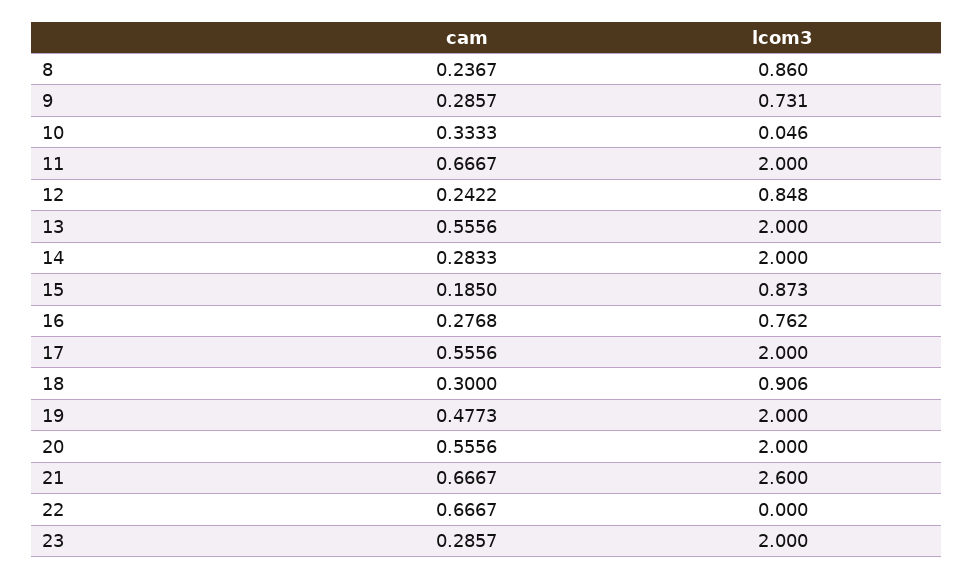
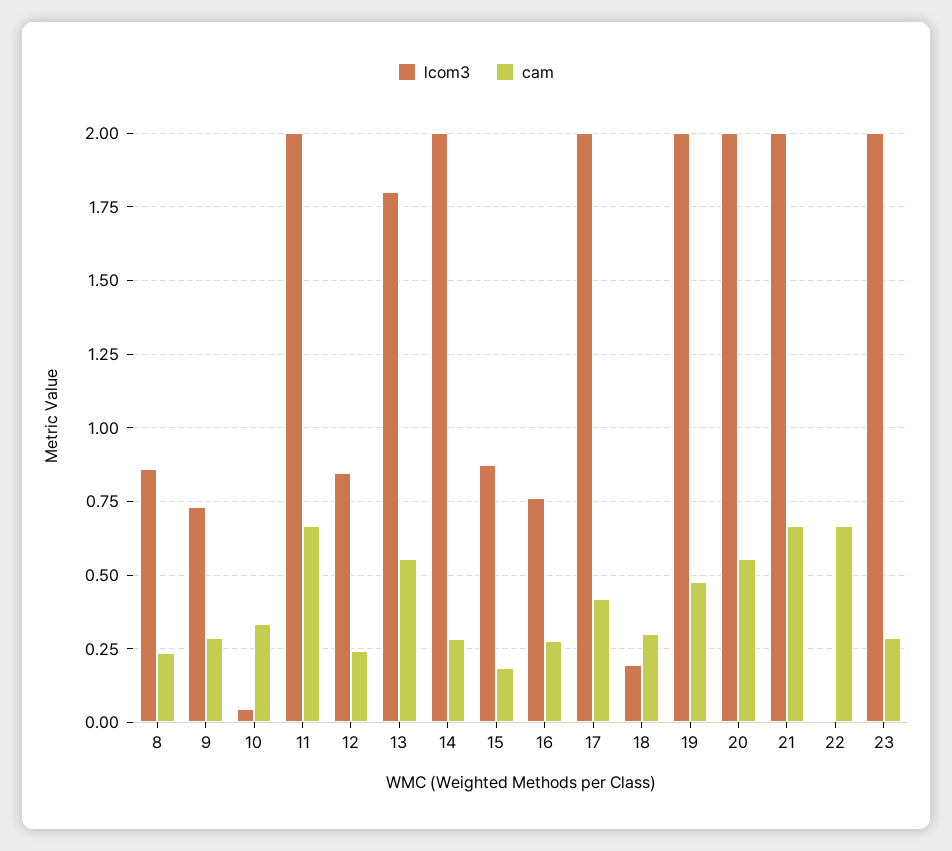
  {
    "cam": {
      "8": 0.2367,
      "9": 0.2857,
      "10": 0.3333,
      "11": 0.6667,
      "12": 0.2422,
      "13": 0.5556,
      "14": 0.2833,
      "15": 0.185,
      "16": 0.2768,
-     "17": 0.5556,
+     "17": 0.425,
      "18": 0.3,
      "19": 0.4773,
      "20": 0.5556,
      "21": 0.6667,
      "22": 0.6667,
      "23": 0.2857
    },
    "lcom3": {
      "8": 0.86,
      "9": 0.731,
      "10": 0.046,
      "11": 2,
      "12": 0.848,
-     "13": 2,
+     "13": 1.8,
      "14": 2,
      "15": 0.873,
      "16": 0.762,
      "17": 2,
-     "18": 0.906,
+     "18": 0.2,
      "19": 2,
      "20": 2,
-     "21": 2.6,
+     "21": 2,
      "22": 0,
      "23": 2
    }
  }

